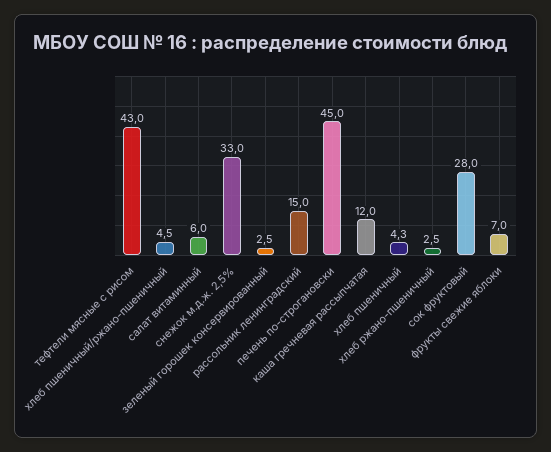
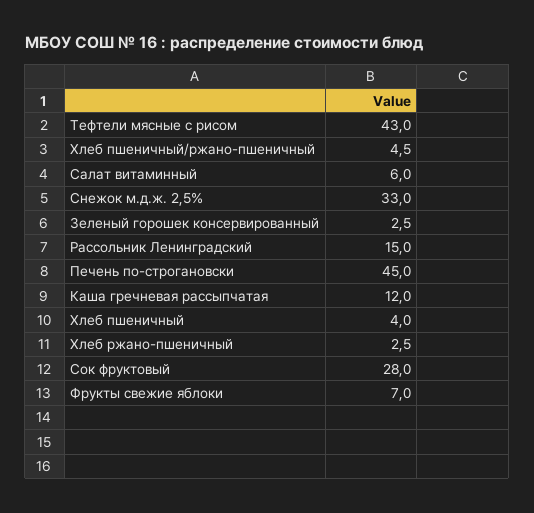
  {
    "тефтели мясные с рисом": 43,
    "хлеб пшеничный/ржано-пшеничный": 4.5,
    "салат витаминный": 6,
    "снежок м.д.ж. 2,5%": 33,
    "зеленый горошек консервированный": 2.5,
    "рассольник ленинградский": 15,
    "печень по-строгановски": 45,
    "каша гречневая рассыпчатая": 12,
-   "хлеб пшеничный": 4.3,
+   "хлеб пшеничный": 4,
    "хлеб ржано-пшеничный": 2.5,
    "сок фруктовый": 28,
    "фрукты свежие яблоки": 7
  }

